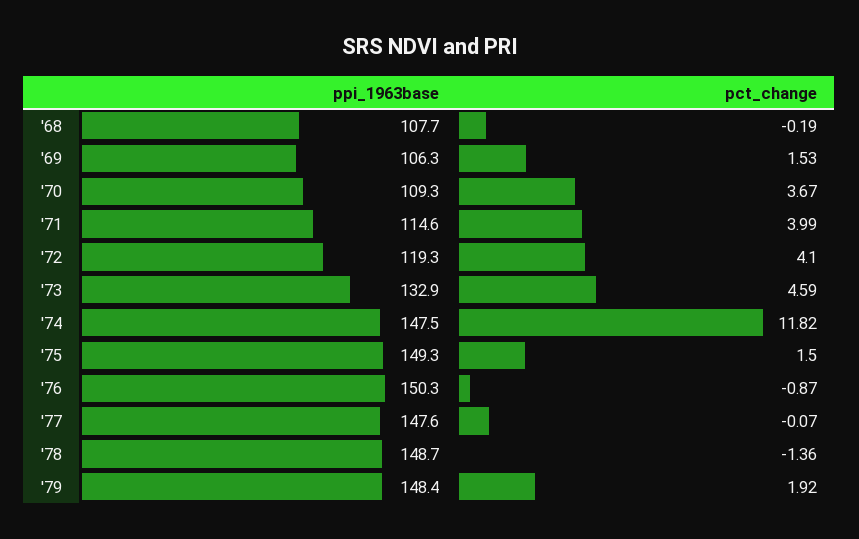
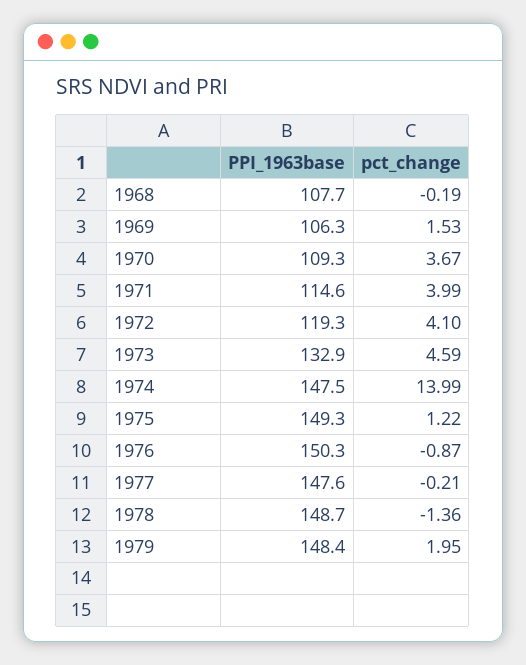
  {
    "ppi_1963base": {
      "'68": 107.7,
      "'69": 106.3,
      "'70": 109.3,
      "'71": 114.6,
      "'72": 119.3,
      "'73": 132.9,
      "'74": 147.5,
      "'75": 149.3,
      "'76": 150.3,
      "'77": 147.6,
      "'78": 148.7,
      "'79": 148.4
    },
    "pct_change": {
      "'68": -0.19,
      "'69": 1.53,
      "'70": 3.67,
      "'71": 3.99,
      "'72": 4.1,
      "'73": 4.59,
-     "'74": 11.82,
+     "'74": 13.99,
-     "'75": 1.5,
+     "'75": 1.22,
      "'76": -0.87,
-     "'77": -0.07,
+     "'77": -0.21,
      "'78": -1.36,
-     "'79": 1.92
+     "'79": 1.95
    }
  }

